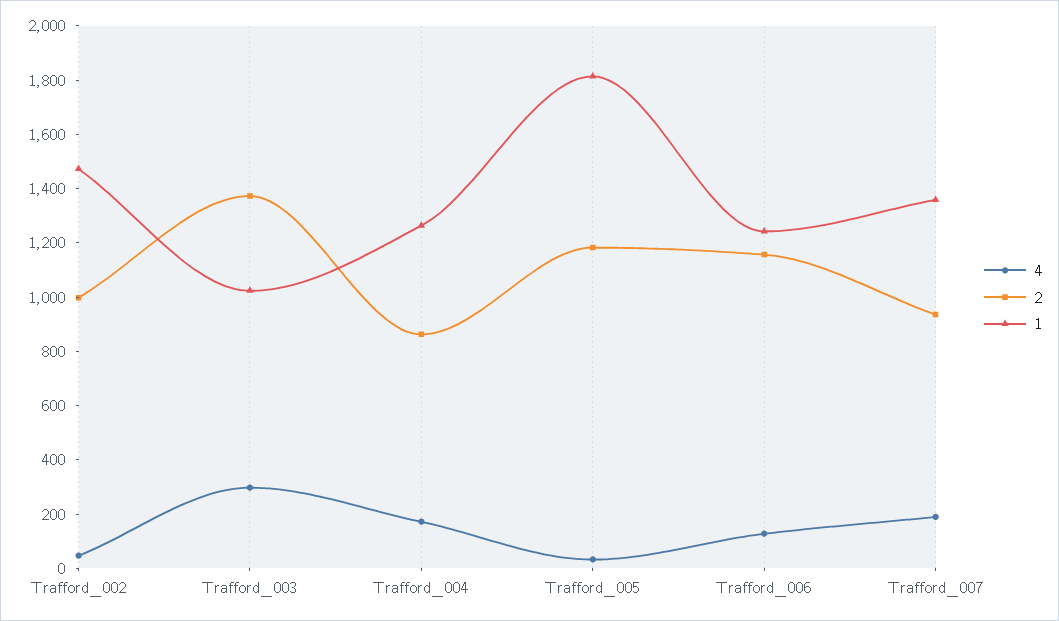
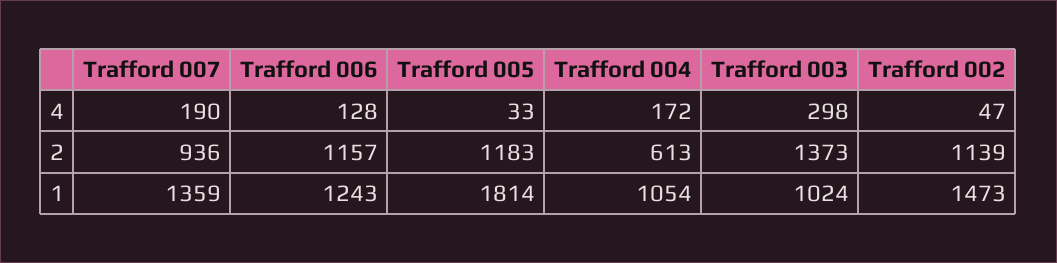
  {
    "4": {
      "Trafford_002": 47,
      "Trafford_003": 298,
      "Trafford_004": 172,
      "Trafford_005": 33,
      "Trafford_006": 128,
      "Trafford_007": 190
    },
    "2": {
-     "Trafford_002": 1000,
+     "Trafford_002": 1139,
      "Trafford_003": 1373,
-     "Trafford_004": 850,
+     "Trafford_004": 613,
      "Trafford_005": 1183,
      "Trafford_006": 1157,
      "Trafford_007": 936
    },
    "1": {
      "Trafford_002": 1473,
      "Trafford_003": 1024,
-     "Trafford_004": 1250,
+     "Trafford_004": 1054,
      "Trafford_005": 1814,
      "Trafford_006": 1243,
      "Trafford_007": 1359
    }
  }

